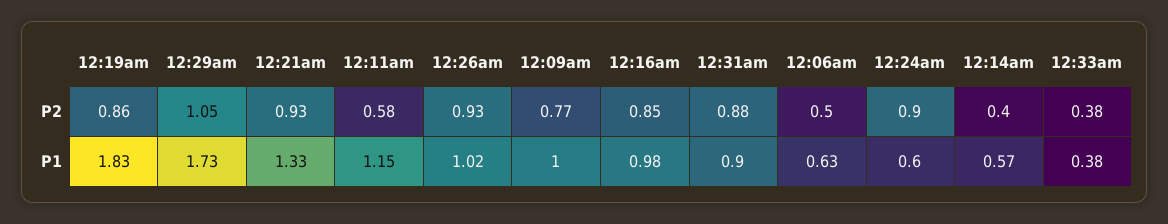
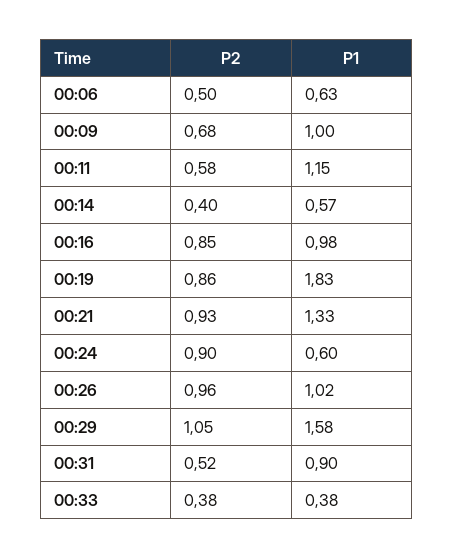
  {
    "12:19am": {
      "P2": 0.86,
      "P1": 1.83
    },
    "12:29am": {
      "P2": 1.05,
-     "P1": 1.73
+     "P1": 1.58
    },
    "12:21am": {
      "P2": 0.93,
      "P1": 1.33
    },
    "12:11am": {
      "P2": 0.58,
      "P1": 1.15
    },
    "12:26am": {
-     "P2": 0.93,
+     "P2": 0.96,
      "P1": 1.02
    },
    "12:09am": {
-     "P2": 0.77,
+     "P2": 0.68,
      "P1": 1
    },
    "12:16am": {
      "P2": 0.85,
      "P1": 0.98
    },
    "12:31am": {
-     "P2": 0.88,
+     "P2": 0.52,
      "P1": 0.9
    },
    "12:06am": {
      "P2": 0.5,
      "P1": 0.63
    },
    "12:24am": {
      "P2": 0.9,
      "P1": 0.6
    },
    "12:14am": {
      "P2": 0.4,
      "P1": 0.57
    },
    "12:33am": {
      "P2": 0.38,
      "P1": 0.38
    }
  }

